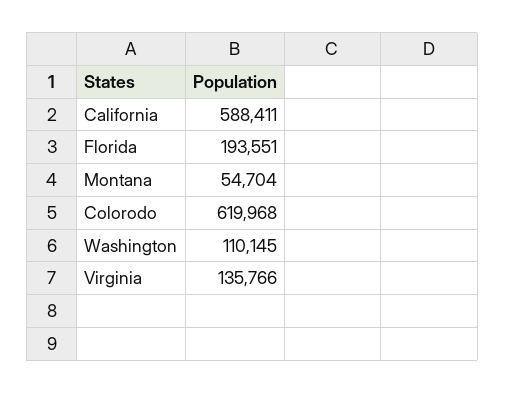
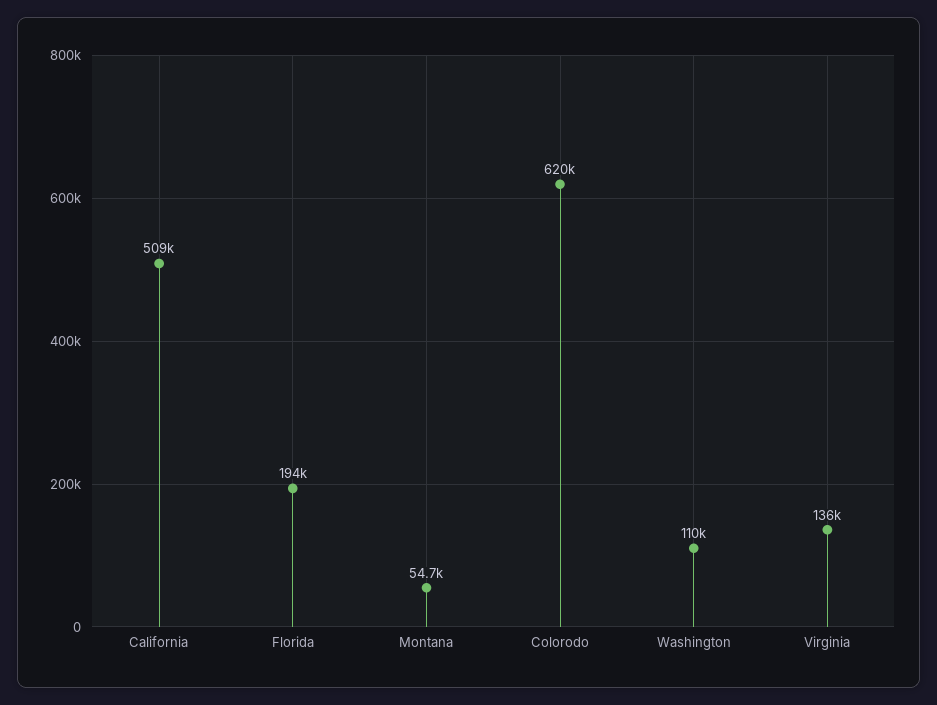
  {
-   "California": 588411,
+   "California": 509000,
    "Florida": 193551,
    "Montana": 54704,
    "Colorodo": 619968,
    "Washington": 110145,
    "Virginia": 135766
  }

